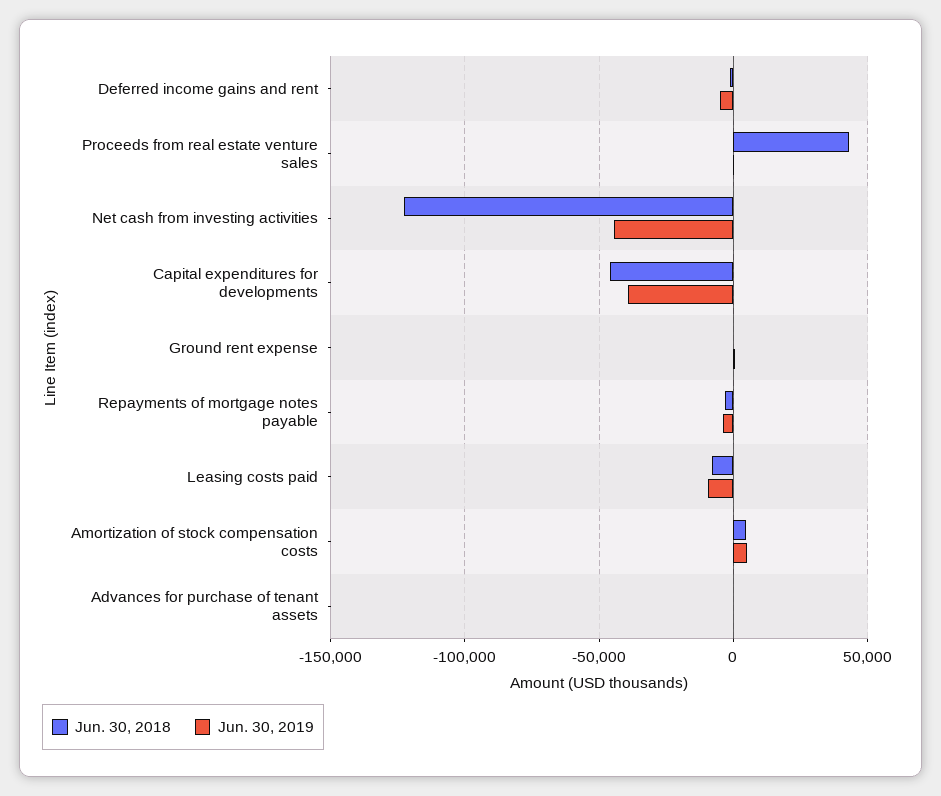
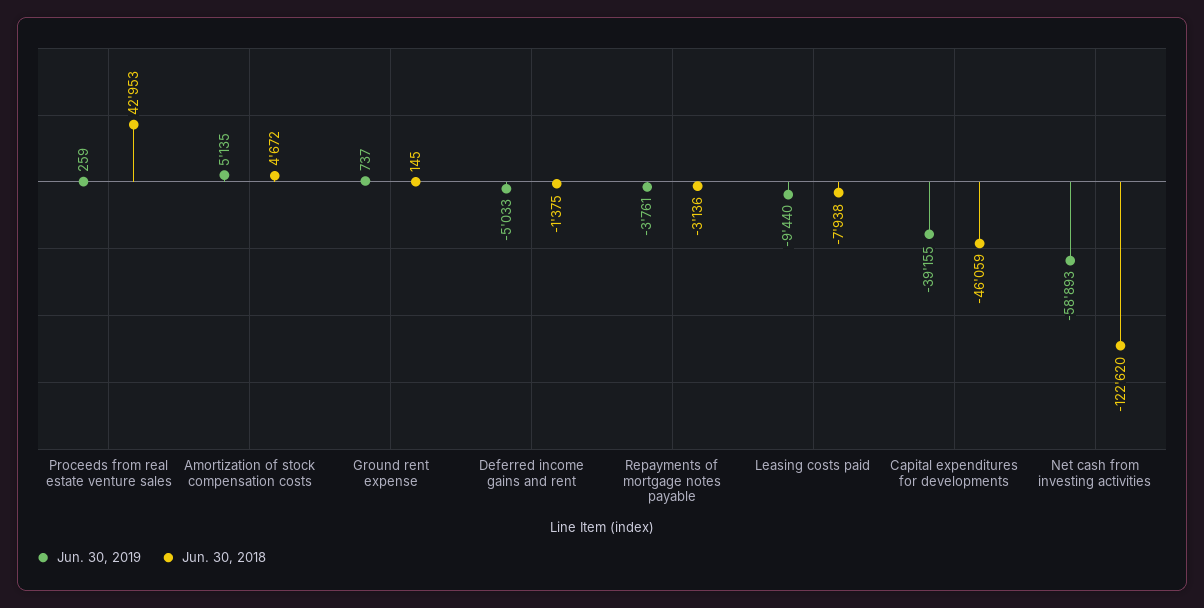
  {
    "Jun. 30, 2018": {
      "Deferred income gains and rent": -1375,
      "Proceeds from real estate venture sales": 42953,
      "Net cash from investing activities": -122620,
      "Capital expenditures for developments": -46059,
      "Ground rent expense": 145,
      "Repayments of mortgage notes payable": -3136,
      "Leasing costs paid": -7938,
-     "Amortization of stock compensation costs": 4672,
+     "Amortization of stock compensation costs": 4672
-     "Advances for purchase of tenant assets": 0
    },
    "Jun. 30, 2019": {
      "Deferred income gains and rent": -5033,
      "Proceeds from real estate venture sales": 259,
-     "Net cash from investing activities": -45000,
+     "Net cash from investing activities": -58893,
      "Capital expenditures for developments": -39155,
      "Ground rent expense": 737,
      "Repayments of mortgage notes payable": -3761,
      "Leasing costs paid": -9440,
-     "Amortization of stock compensation costs": 5135,
+     "Amortization of stock compensation costs": 5135
-     "Advances for purchase of tenant assets": 0
    }
  }

